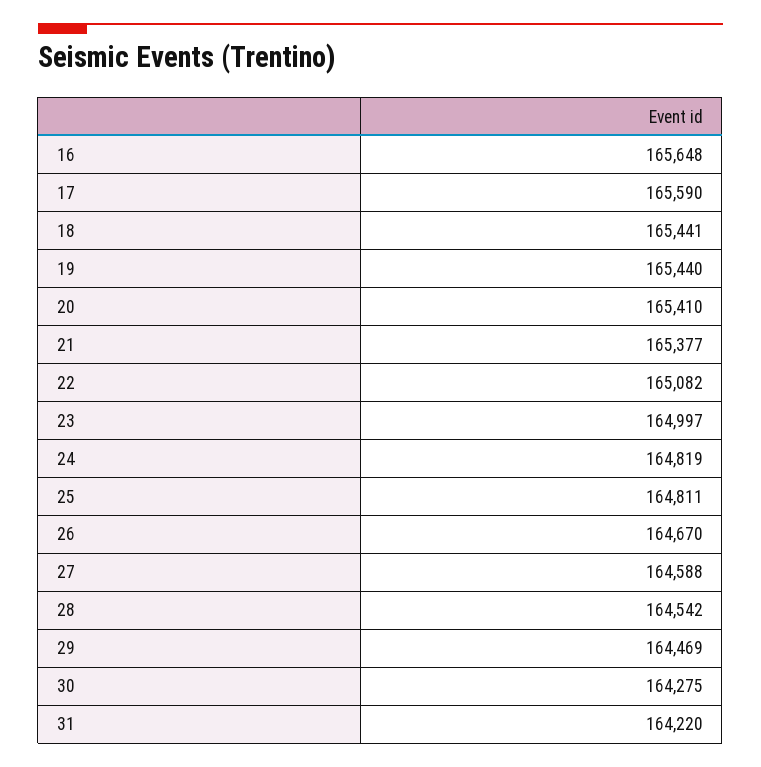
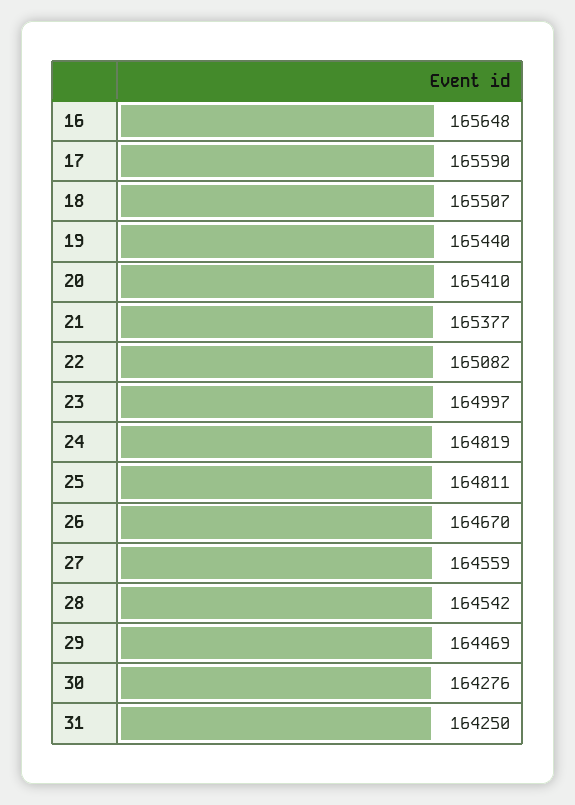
  {
    "16": 165648,
    "17": 165590,
-   "18": 165441,
+   "18": 165507,
    "19": 165440,
    "20": 165410,
    "21": 165377,
    "22": 165082,
    "23": 164997,
    "24": 164819,
    "25": 164811,
    "26": 164670,
-   "27": 164588,
+   "27": 164559,
    "28": 164542,
    "29": 164469,
-   "30": 164275,
+   "30": 164276,
-   "31": 164220
+   "31": 164250
  }

